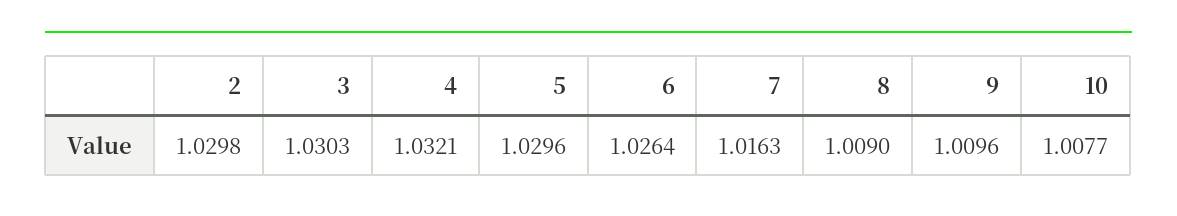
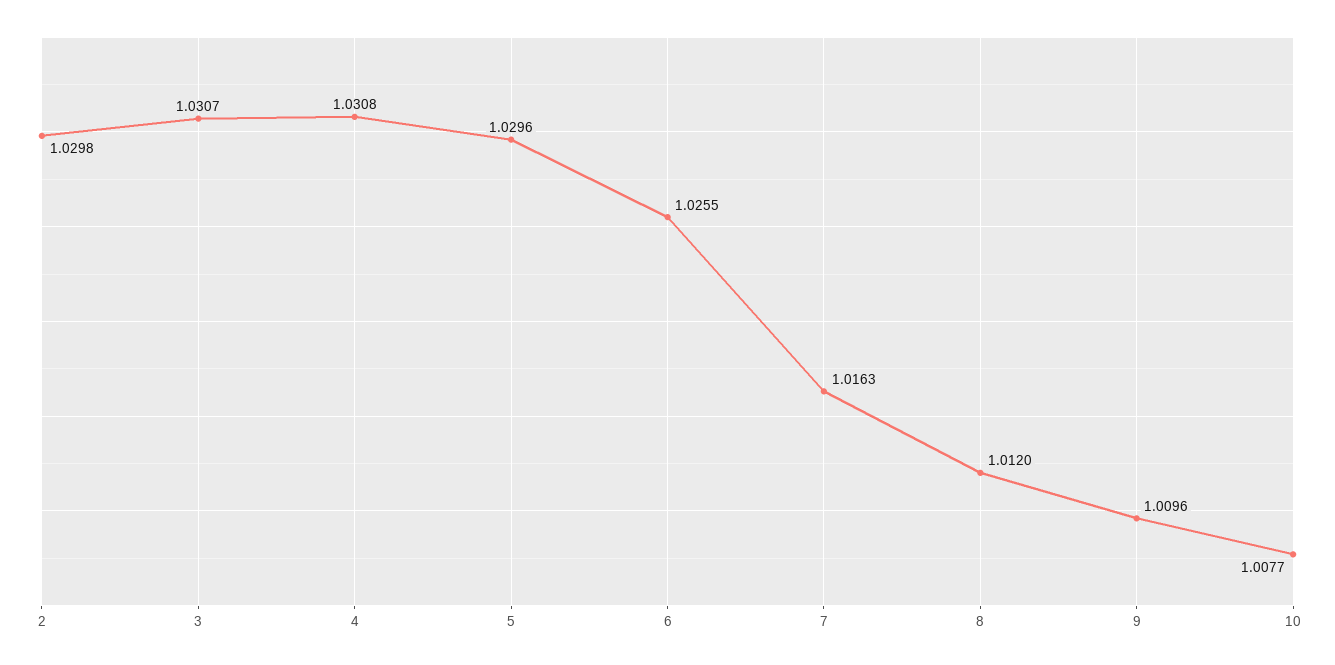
  {
    "2": 1.0298,
-   "3": 1.0303,
+   "3": 1.0307,
-   "4": 1.0321,
+   "4": 1.0308,
    "5": 1.0296,
-   "6": 1.0264,
+   "6": 1.0255,
    "7": 1.0163,
-   "8": 1.009,
+   "8": 1.012,
    "9": 1.0096,
    "10": 1.0077
  }

